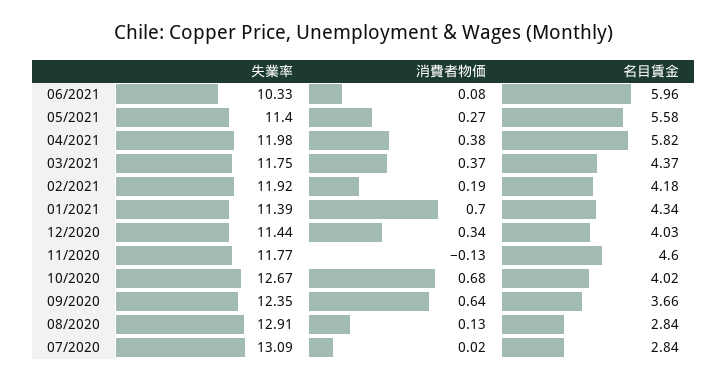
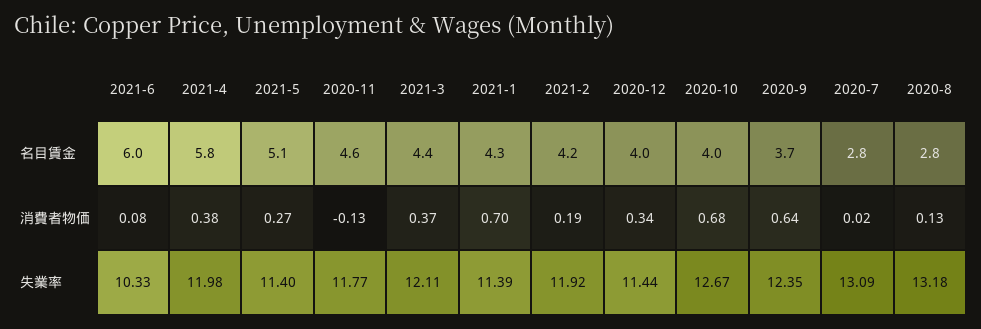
  {
    "失業率": {
      "06/2021": 10.33,
      "05/2021": 11.4,
      "04/2021": 11.98,
-     "03/2021": 11.75,
+     "03/2021": 12.11,
      "02/2021": 11.92,
      "01/2021": 11.39,
      "12/2020": 11.44,
      "11/2020": 11.77,
      "10/2020": 12.67,
      "09/2020": 12.35,
-     "08/2020": 12.91,
+     "08/2020": 13.18,
      "07/2020": 13.09
    },
    "消費者物価": {
      "06/2021": 0.08,
      "05/2021": 0.27,
      "04/2021": 0.38,
      "03/2021": 0.37,
      "02/2021": 0.19,
      "01/2021": 0.7,
      "12/2020": 0.34,
      "11/2020": -0.13,
      "10/2020": 0.68,
      "09/2020": 0.64,
      "08/2020": 0.13,
      "07/2020": 0.02
    },
    "名目賃金": {
      "06/2021": 5.96,
-     "05/2021": 5.58,
+     "05/2021": 5.1,
      "04/2021": 5.82,
      "03/2021": 4.37,
      "02/2021": 4.18,
      "01/2021": 4.34,
      "12/2020": 4.03,
      "11/2020": 4.6,
      "10/2020": 4.02,
      "09/2020": 3.66,
      "08/2020": 2.84,
      "07/2020": 2.84
    }
  }

